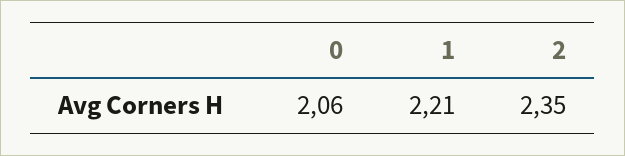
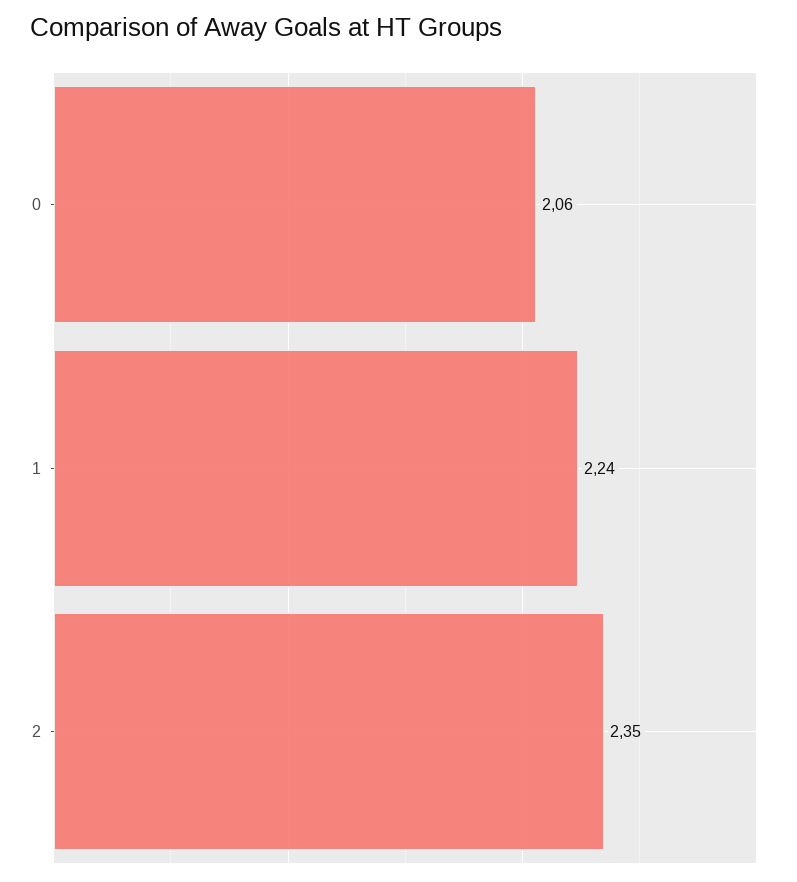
  {
    "0": 2.06,
-   "1": 2.21,
+   "1": 2.24,
    "2": 2.35
  }

